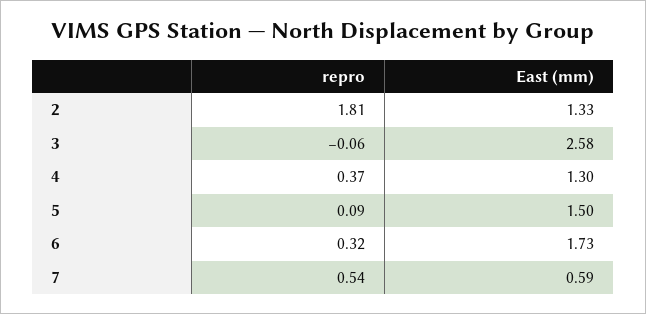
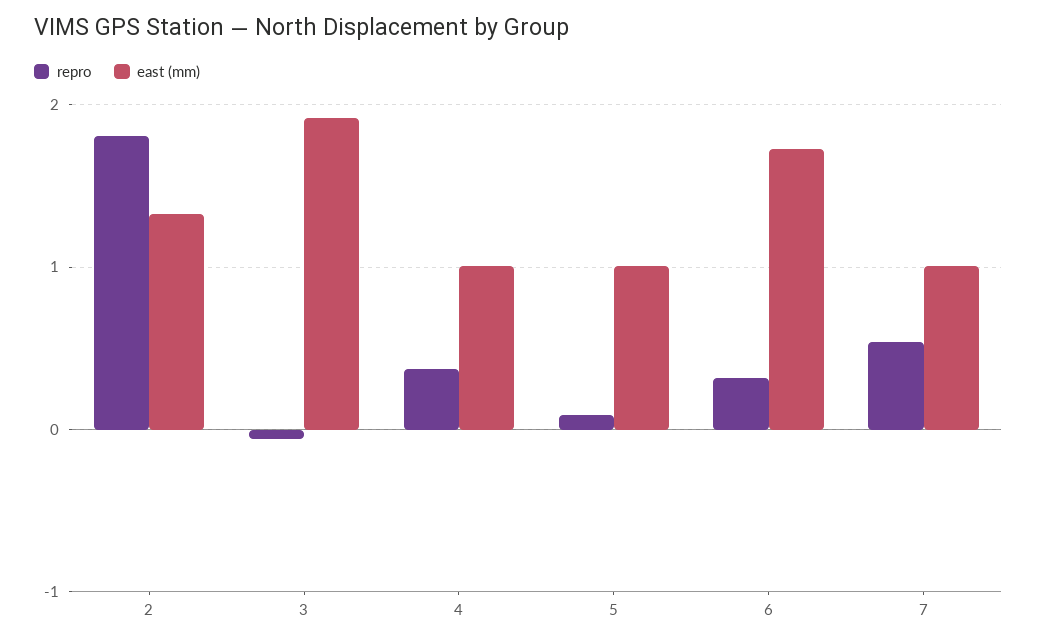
  {
    "repro": {
      "2": 1.81,
      "3": -0.06,
      "4": 0.37,
      "5": 0.09,
      "6": 0.32,
      "7": 0.54
    },
    "East (mm)": {
      "2": 1.33,
-     "3": 2.58,
+     "3": 1.9,
-     "4": 1.3,
+     "4": 1,
-     "5": 1.5,
+     "5": 1,
      "6": 1.73,
-     "7": 0.59
+     "7": 1
    }
  }

